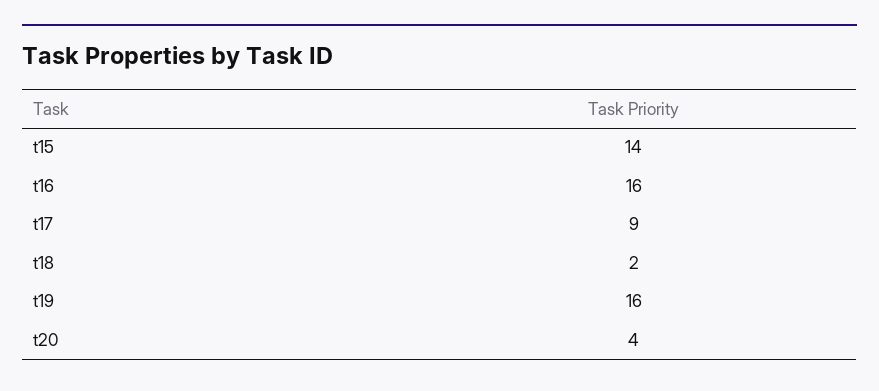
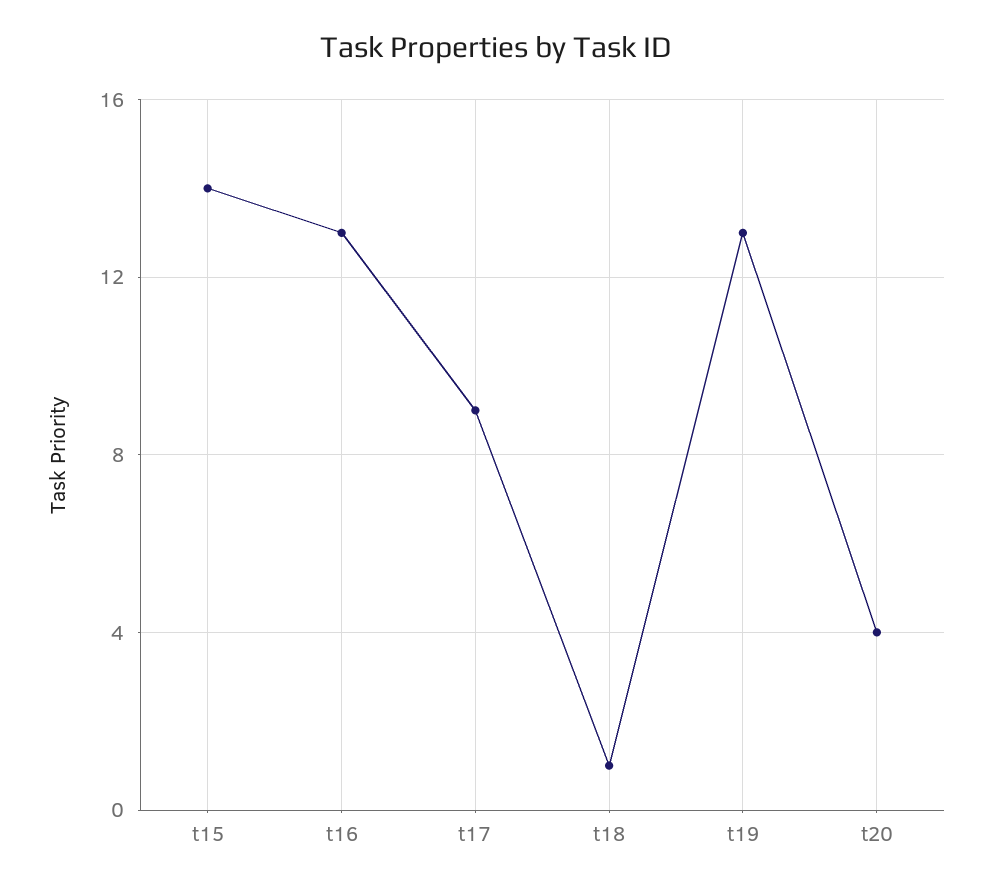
  {
    "t15": 14,
-   "t16": 16,
+   "t16": 13,
    "t17": 9,
-   "t18": 2,
+   "t18": 1,
-   "t19": 16,
+   "t19": 13,
    "t20": 4
  }

